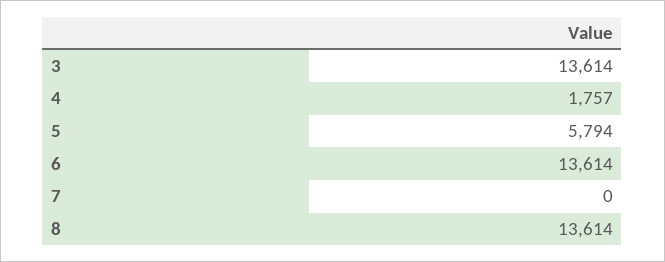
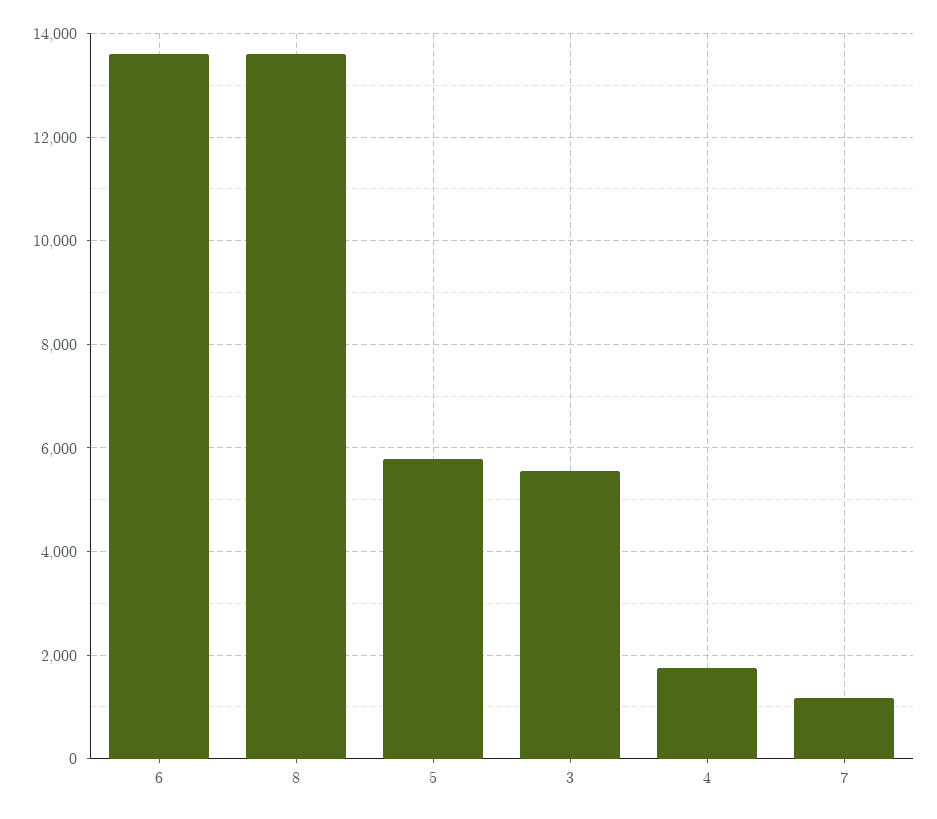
  {
-   "3": 13614,
+   "3": 5600,
    "4": 1757,
    "5": 5794,
    "6": 13614,
-   "7": 0,
+   "7": 1200,
    "8": 13614
  }

